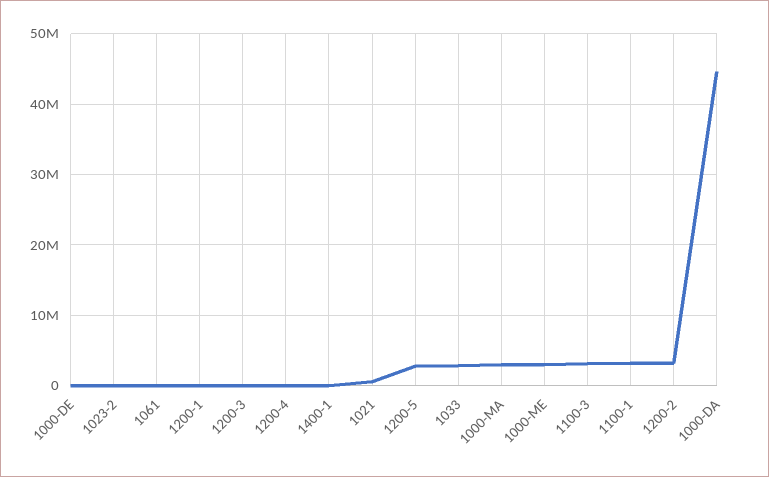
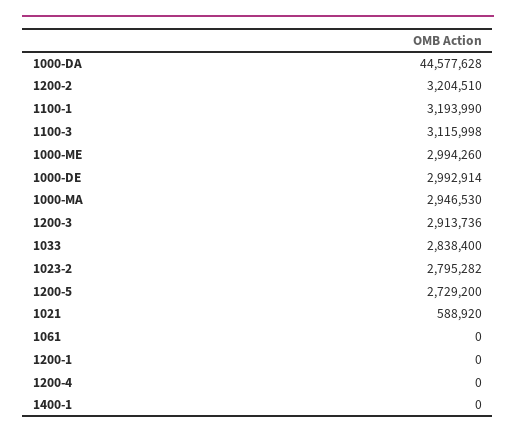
  {
-   "1000-DE": 0,
+   "1000-DE": 2992914,
-   "1023-2": 0,
+   "1023-2": 2795282,
    "1061": 0,
    "1200-1": 0,
-   "1200-3": 0,
+   "1200-3": 2913736,
    "1200-4": 0,
    "1400-1": 0,
    "1021": 588920,
    "1200-5": 2729200,
    "1033": 2838400,
    "1000-MA": 2946530,
    "1000-ME": 2994260,
    "1100-3": 3115998,
    "1100-1": 3193990,
    "1200-2": 3204510,
    "1000-DA": 44577628
  }

